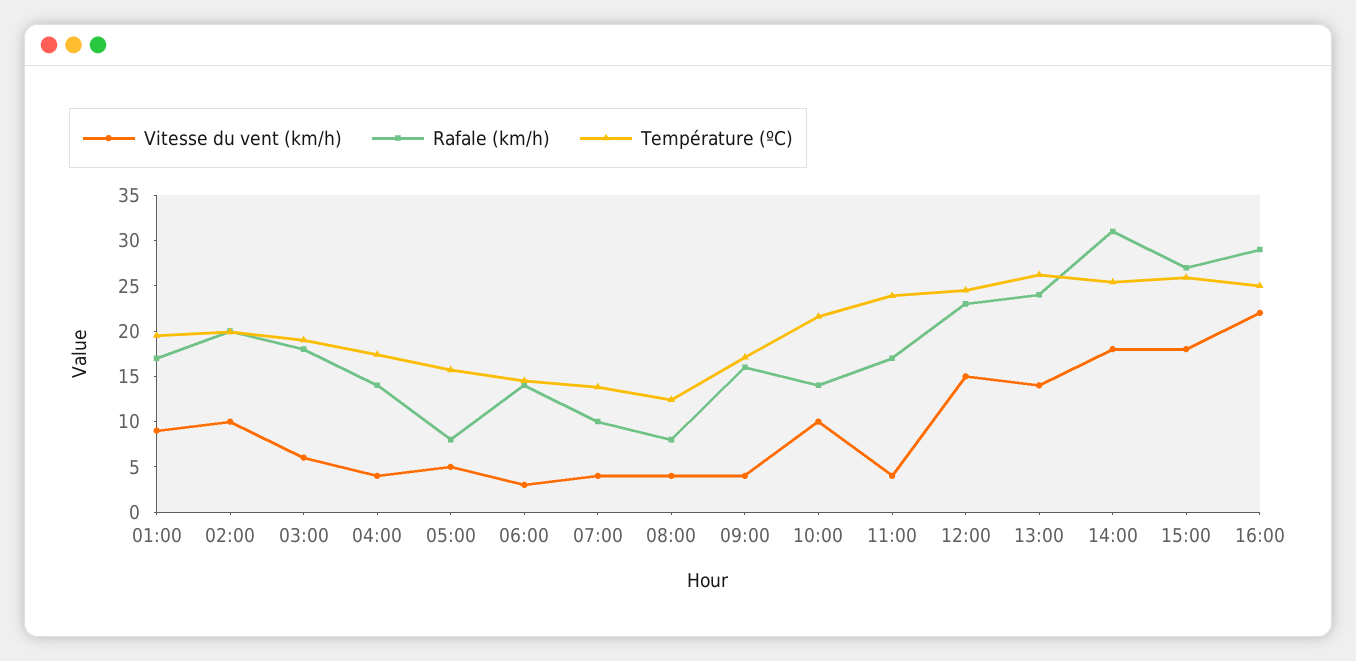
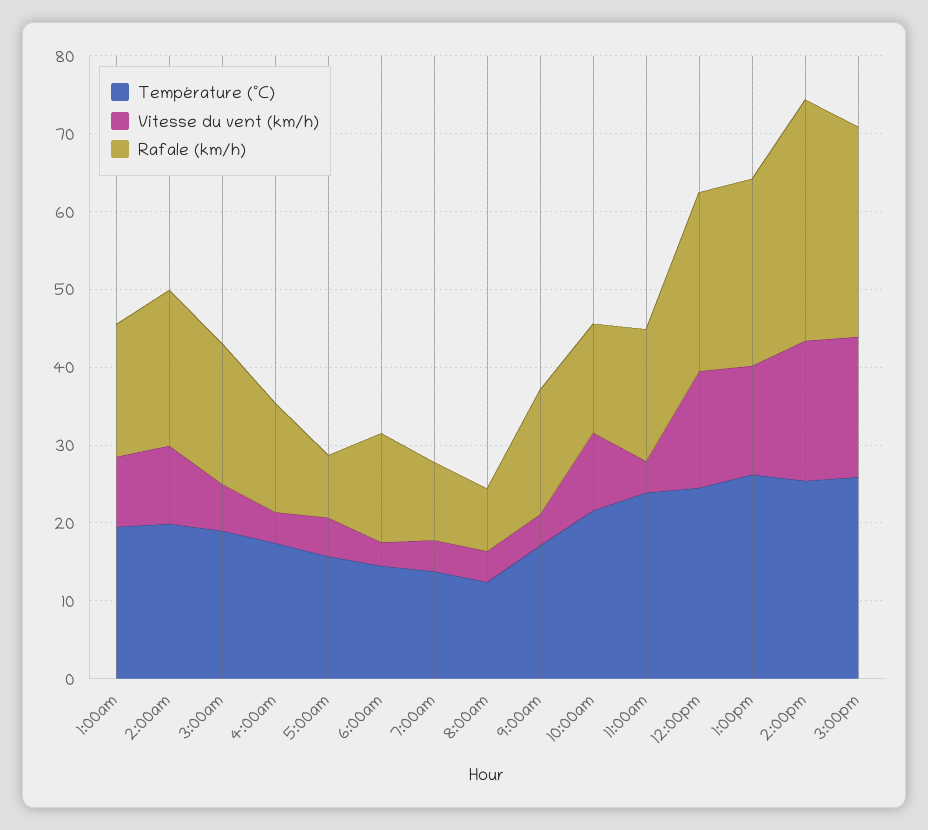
  {
    "Vitesse du vent (km/h)": {
      "01:00": 9,
      "02:00": 10,
      "03:00": 6,
      "04:00": 4,
      "05:00": 5,
      "06:00": 3,
      "07:00": 4,
      "08:00": 4,
      "09:00": 4,
      "10:00": 10,
      "11:00": 4,
      "12:00": 15,
      "13:00": 14,
      "14:00": 18,
-     "15:00": 18,
+     "15:00": 18
-     "16:00": 22
    },
    "Rafale (km/h)": {
      "01:00": 17,
      "02:00": 20,
      "03:00": 18,
      "04:00": 14,
      "05:00": 8,
      "06:00": 14,
      "07:00": 10,
      "08:00": 8,
      "09:00": 16,
      "10:00": 14,
      "11:00": 17,
      "12:00": 23,
      "13:00": 24,
      "14:00": 31,
-     "15:00": 27,
+     "15:00": 27
-     "16:00": 29
    },
    "Température (ºC)": {
      "01:00": 20,
      "02:00": 20,
      "03:00": 19,
      "04:00": 17,
      "05:00": 16,
      "06:00": 15,
      "07:00": 14,
      "08:00": 12,
      "09:00": 17,
      "10:00": 22,
      "11:00": 24,
      "12:00": 25,
      "13:00": 26,
      "14:00": 25,
-     "15:00": 26,
+     "15:00": 26
-     "16:00": 25
    }
  }

